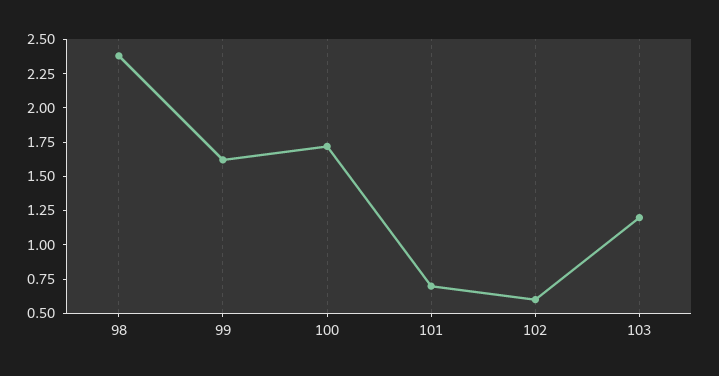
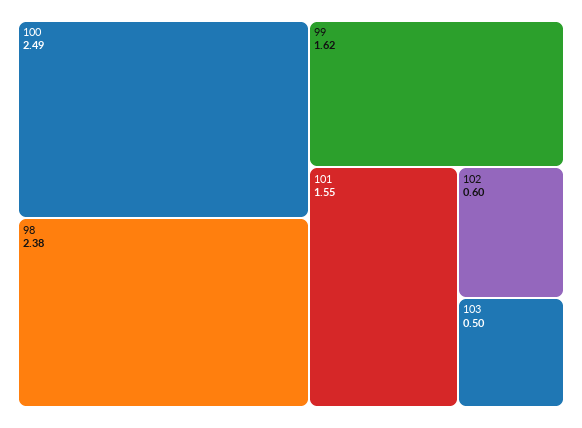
  {
    "98": 2.38,
    "99": 1.62,
-   "100": 1.75,
+   "100": 2.49,
-   "101": 0.75,
+   "101": 1.55,
    "102": 0.6,
-   "103": 1.25
+   "103": 0.5
  }

